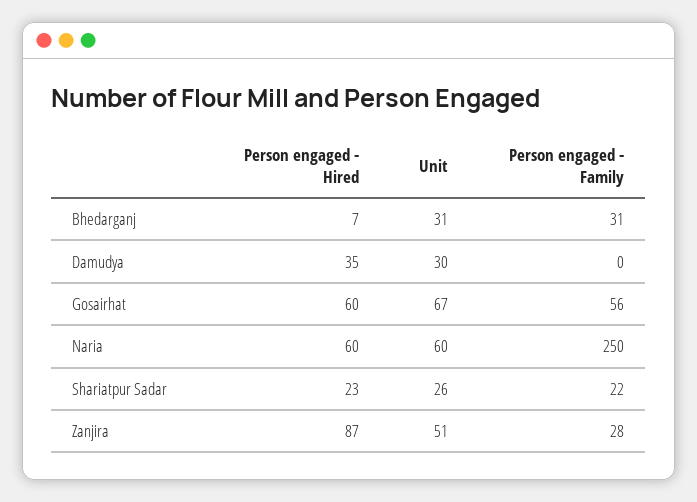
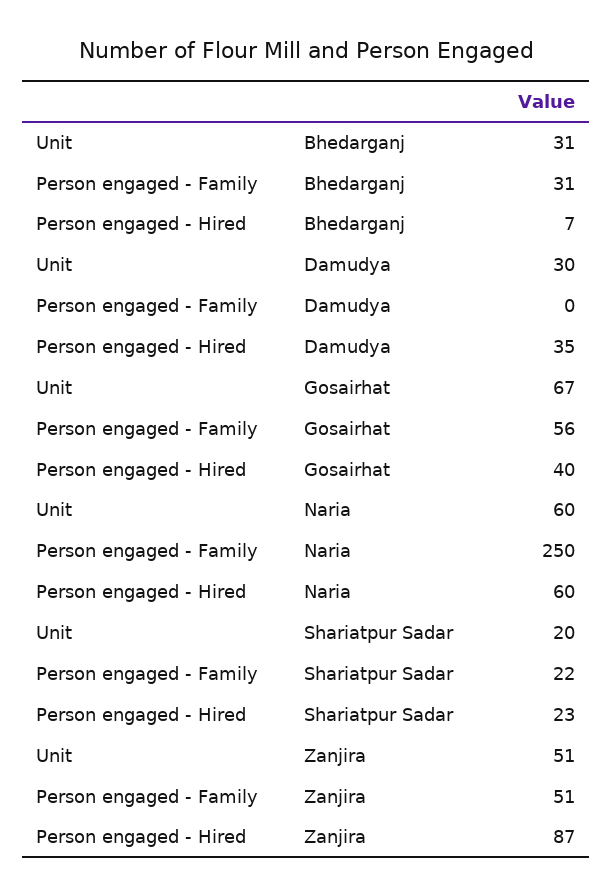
  {
    "Person engaged - Hired": {
      "Bhedarganj": 7,
      "Damudya": 35,
-     "Gosairhat": 60,
+     "Gosairhat": 40,
      "Naria": 60,
      "Shariatpur Sadar": 23,
      "Zanjira": 87
    },
    "Unit": {
      "Bhedarganj": 31,
      "Damudya": 30,
      "Gosairhat": 67,
      "Naria": 60,
-     "Shariatpur Sadar": 26,
+     "Shariatpur Sadar": 20,
      "Zanjira": 51
    },
    "Person engaged - Family": {
      "Bhedarganj": 31,
      "Damudya": 0,
      "Gosairhat": 56,
      "Naria": 250,
      "Shariatpur Sadar": 22,
-     "Zanjira": 28
+     "Zanjira": 51
    }
  }

